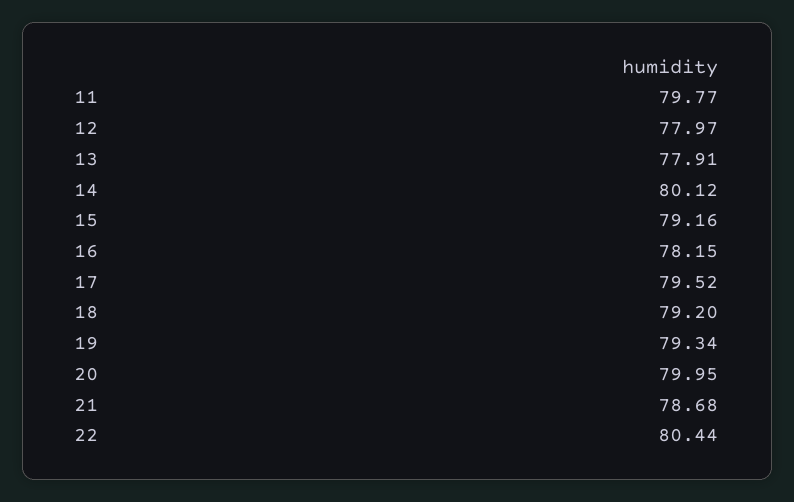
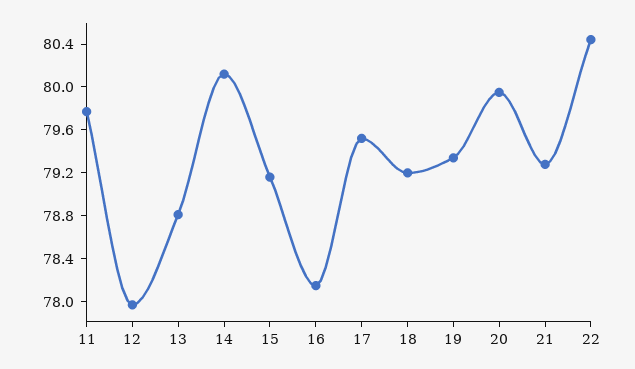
  {
    "11": 79.77,
    "12": 77.97,
-   "13": 77.91,
+   "13": 78.8,
    "14": 80.12,
    "15": 79.16,
    "16": 78.15,
    "17": 79.52,
    "18": 79.2,
    "19": 79.34,
    "20": 79.95,
-   "21": 78.68,
+   "21": 79.3,
    "22": 80.44
  }

